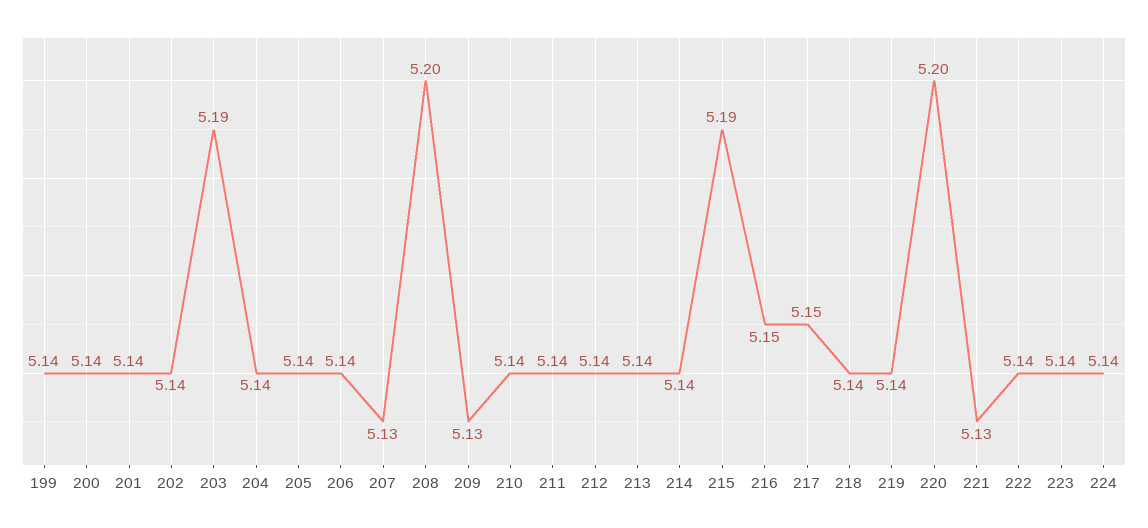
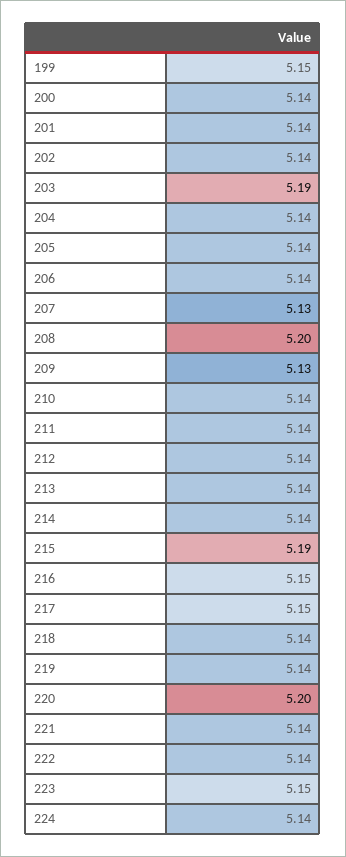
  {
-   "199": 5.14,
+   "199": 5.15,
    "200": 5.14,
    "201": 5.14,
    "202": 5.14,
    "203": 5.19,
    "204": 5.14,
    "205": 5.14,
    "206": 5.14,
    "207": 5.13,
    "208": 5.2,
    "209": 5.13,
    "210": 5.14,
    "211": 5.14,
    "212": 5.14,
    "213": 5.14,
    "214": 5.14,
    "215": 5.19,
    "216": 5.15,
    "217": 5.15,
    "218": 5.14,
    "219": 5.14,
    "220": 5.2,
-   "221": 5.13,
+   "221": 5.14,
    "222": 5.14,
-   "223": 5.14,
+   "223": 5.15,
    "224": 5.14
  }

